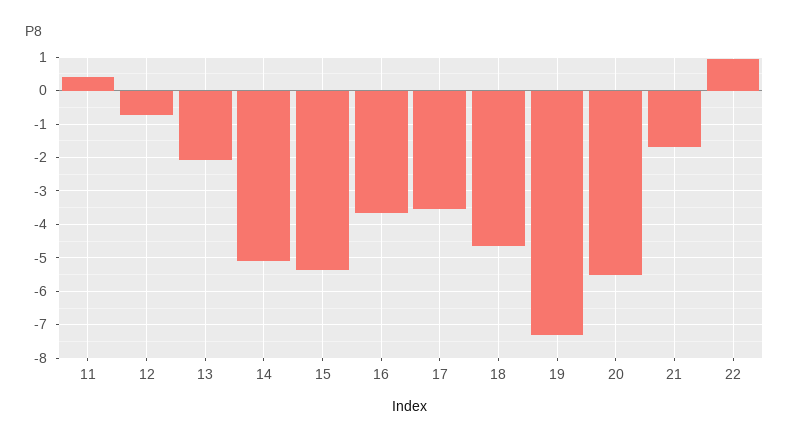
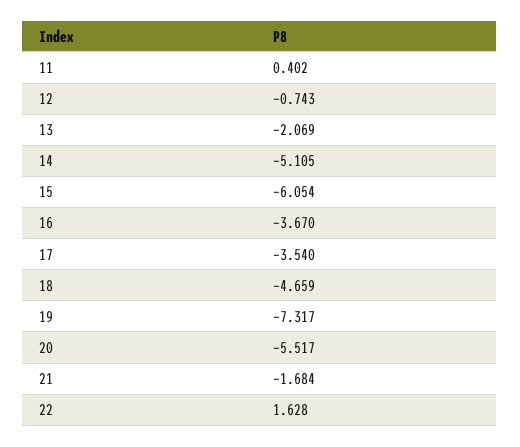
  {
    "11": 0.402,
    "12": -0.743,
    "13": -2.069,
    "14": -5.105,
-   "15": -5.4,
+   "15": -6.054,
    "16": -3.67,
    "17": -3.54,
    "18": -4.659,
    "19": -7.317,
    "20": -5.517,
    "21": -1.684,
-   "22": 1
+   "22": 1.628
  }

